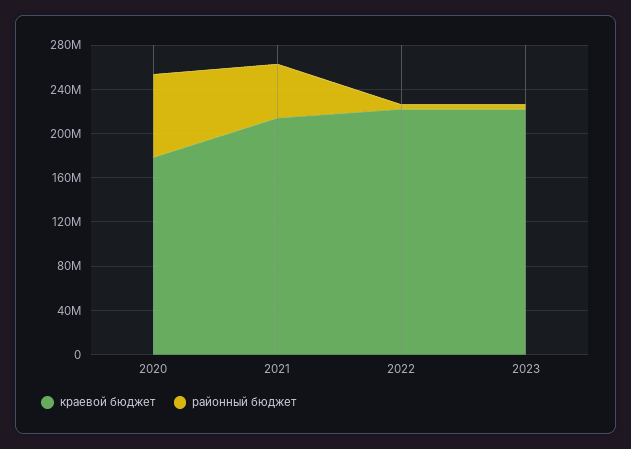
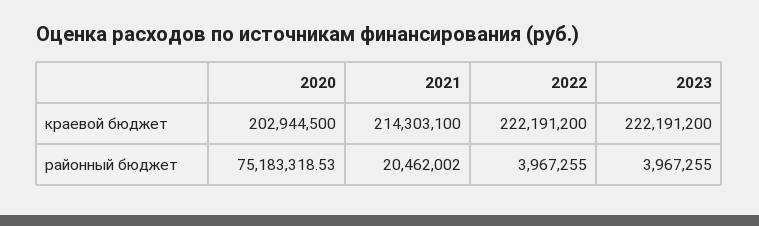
  {
    "краевой бюджет": {
-     "2020": 180000000,
+     "2020": 202944500,
      "2021": 214303100,
      "2022": 222191200,
      "2023": 222191200
    },
    "районный бюджет": {
      "2020": 75183318.53,
-     "2021": 50000000,
+     "2021": 20462002,
      "2022": 3967255,
      "2023": 3967255
    }
  }

